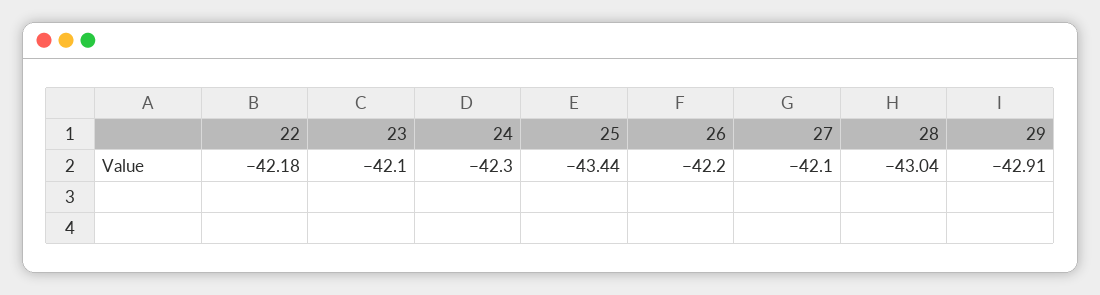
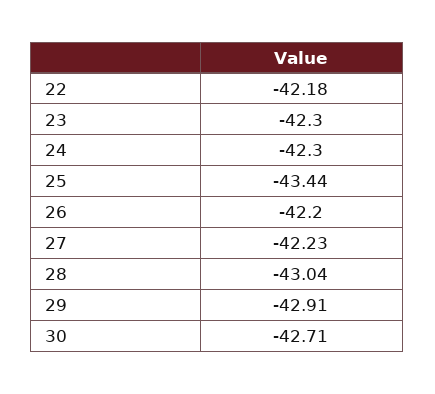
  {
    "22": -42.18,
-   "23": -42.1,
+   "23": -42.3,
    "24": -42.3,
    "25": -43.44,
    "26": -42.2,
-   "27": -42.1,
+   "27": -42.23,
    "28": -43.04,
-   "29": -42.91
+   "29": -42.91,
+   "30": -42.71
  }

